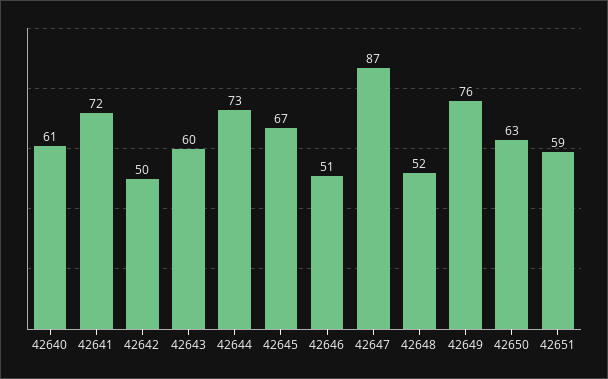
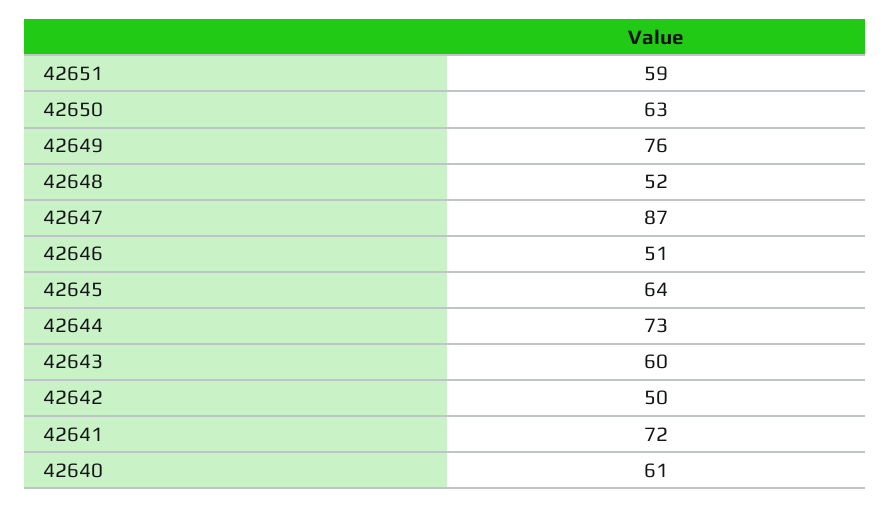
  {
    "42640": 61,
    "42641": 72,
    "42642": 50,
    "42643": 60,
    "42644": 73,
-   "42645": 67,
+   "42645": 64,
    "42646": 51,
    "42647": 87,
    "42648": 52,
    "42649": 76,
    "42650": 63,
    "42651": 59
  }

